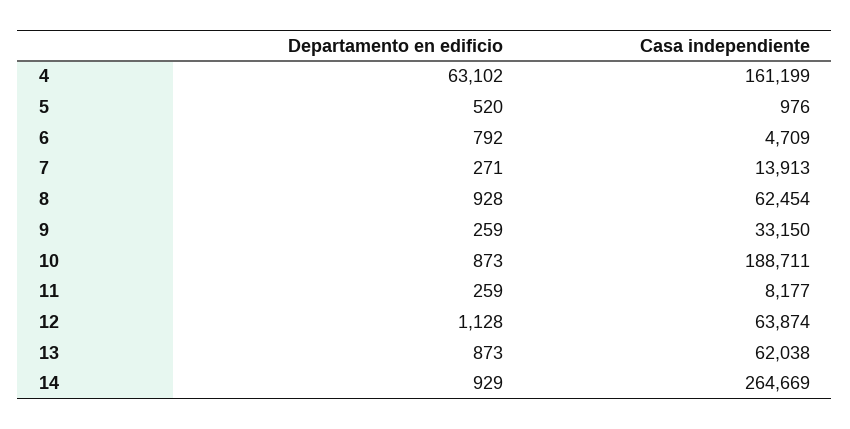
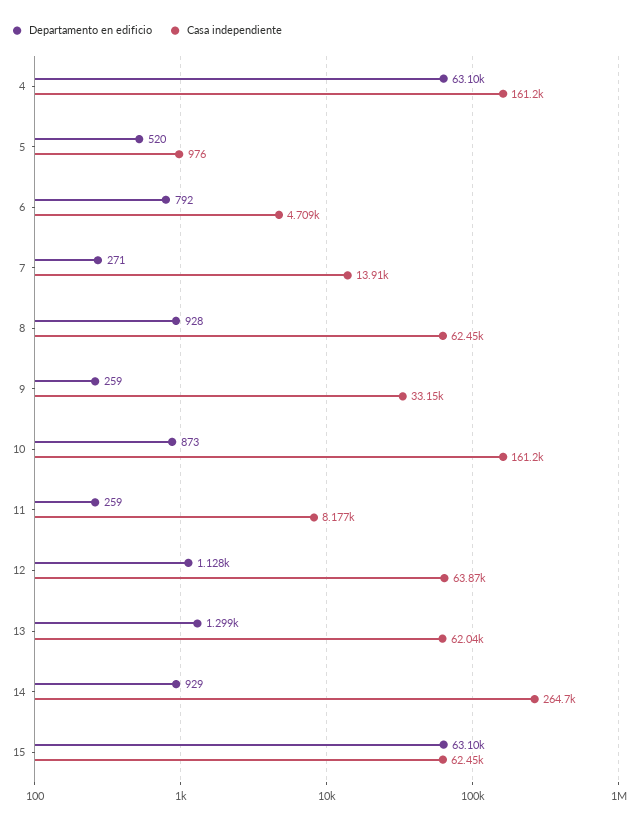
  {
    "Departamento en edificio": {
      "4": 63102,
      "5": 520,
      "6": 792,
      "7": 271,
      "8": 928,
      "9": 259,
      "10": 873,
      "11": 259,
      "12": 1128,
-     "13": 873,
+     "13": 1299,
-     "14": 929
+     "14": 929,
+     "15": 63100
    },
    "Casa independiente": {
      "4": 161199,
      "5": 976,
      "6": 4709,
      "7": 13913,
      "8": 62454,
      "9": 33150,
-     "10": 188711,
+     "10": 161200,
      "11": 8177,
      "12": 63874,
      "13": 62038,
-     "14": 264669
+     "14": 264669,
+     "15": 62450
    }
  }

